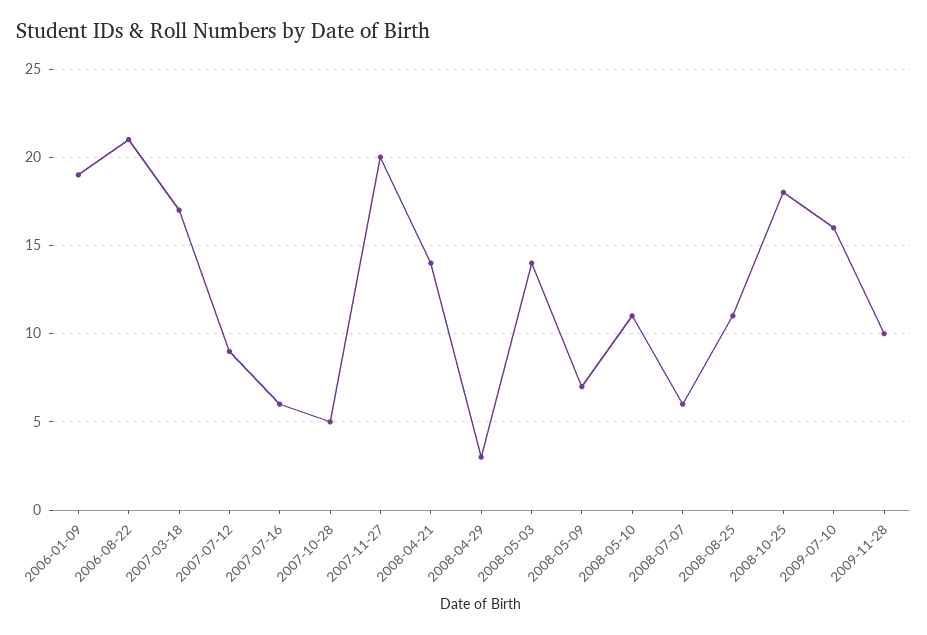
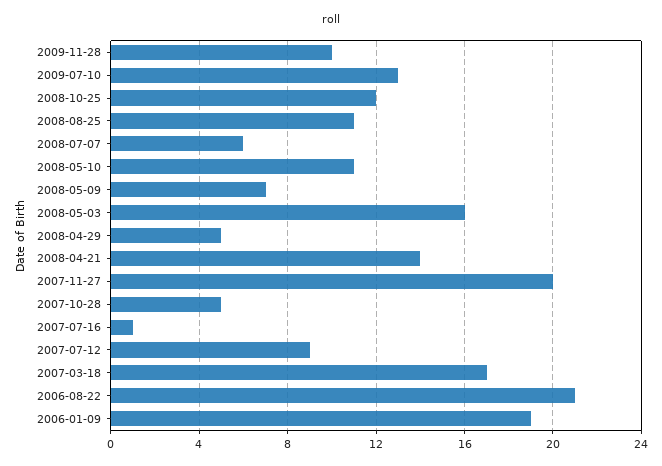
  {
    "2006-01-09": 19,
    "2006-08-22": 21,
    "2007-03-18": 17,
    "2007-07-12": 9,
-   "2007-07-16": 6,
+   "2007-07-16": 1,
    "2007-10-28": 5,
    "2007-11-27": 20,
    "2008-04-21": 14,
-   "2008-04-29": 3,
+   "2008-04-29": 5,
-   "2008-05-03": 14,
+   "2008-05-03": 16,
    "2008-05-09": 7,
    "2008-05-10": 11,
    "2008-07-07": 6,
    "2008-08-25": 11,
-   "2008-10-25": 18,
+   "2008-10-25": 12,
-   "2009-07-10": 16,
+   "2009-07-10": 13,
    "2009-11-28": 10
  }

